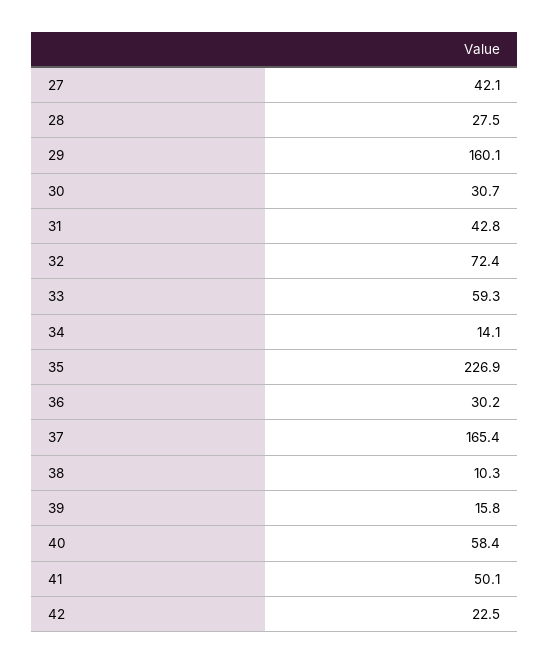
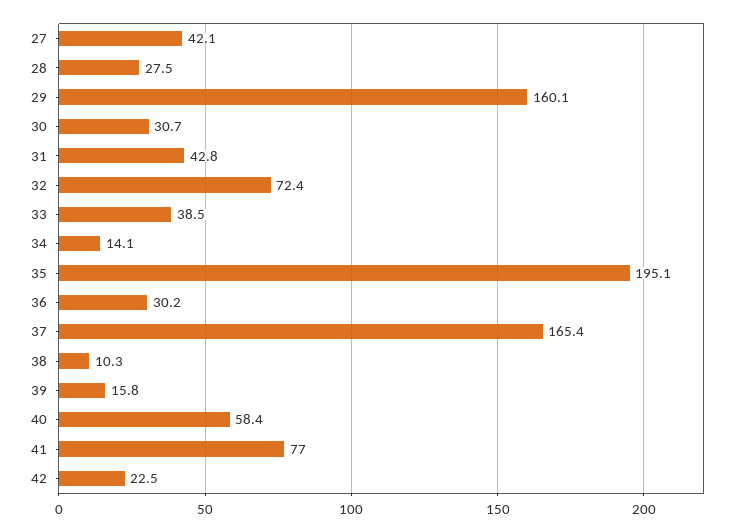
  {
    "27": 42.1,
    "28": 27.5,
    "29": 160.1,
    "30": 30.7,
    "31": 42.8,
    "32": 72.4,
-   "33": 59.3,
+   "33": 38.5,
    "34": 14.1,
-   "35": 226.9,
+   "35": 195.1,
    "36": 30.2,
    "37": 165.4,
    "38": 10.3,
    "39": 15.8,
    "40": 58.4,
-   "41": 50.1,
+   "41": 77,
    "42": 22.5
  }

